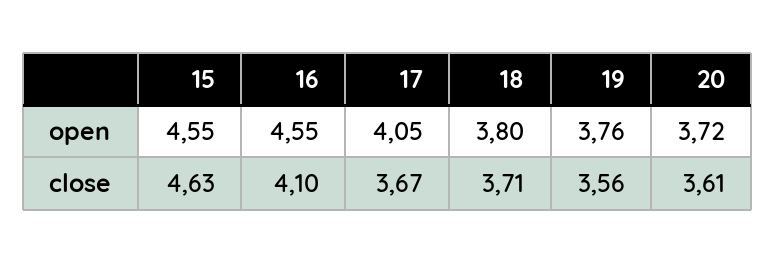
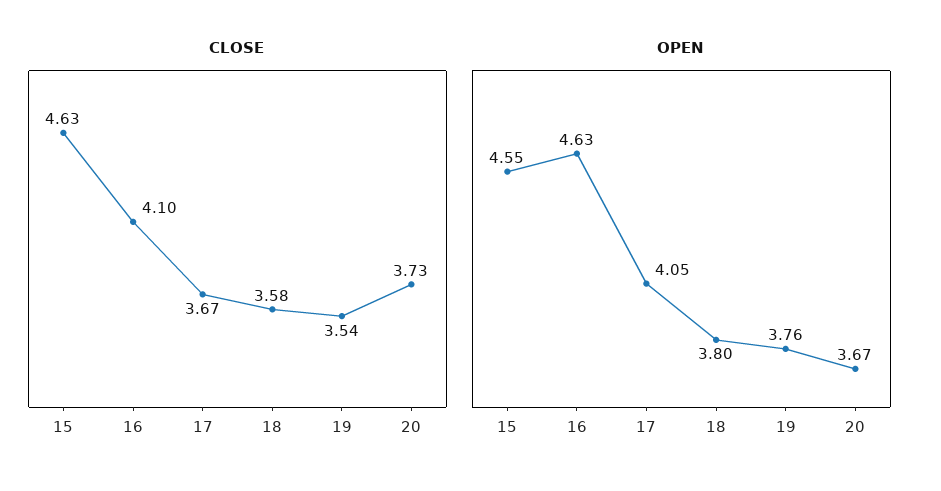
  {
    "open": {
      "15": 4.55,
-     "16": 4.55,
+     "16": 4.63,
      "17": 4.05,
      "18": 3.8,
      "19": 3.76,
-     "20": 3.72
+     "20": 3.67
    },
    "close": {
      "15": 4.63,
      "16": 4.1,
      "17": 3.67,
-     "18": 3.71,
+     "18": 3.58,
-     "19": 3.56,
+     "19": 3.54,
-     "20": 3.61
+     "20": 3.73
    }
  }

